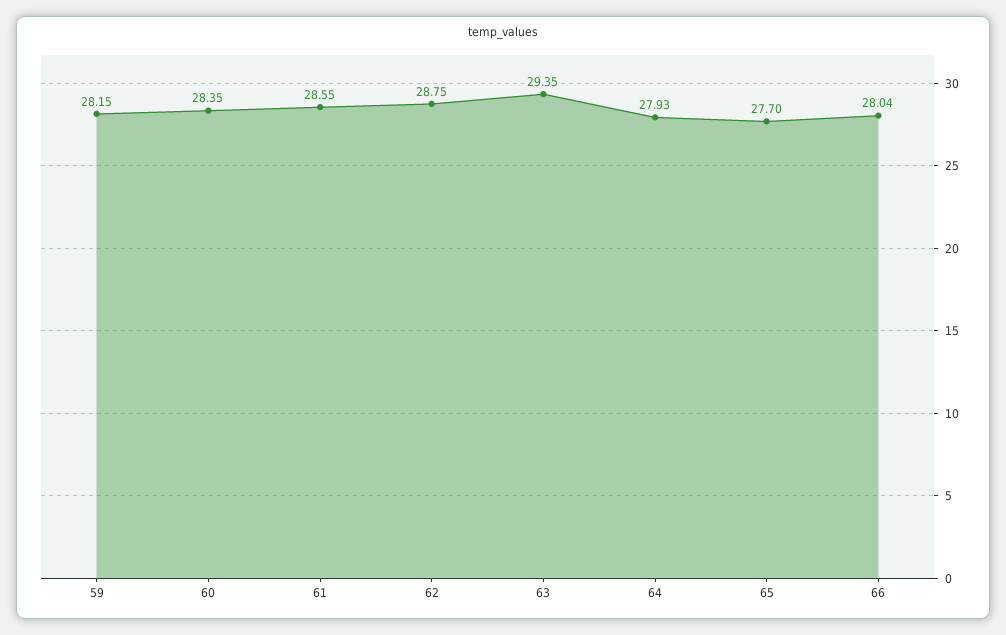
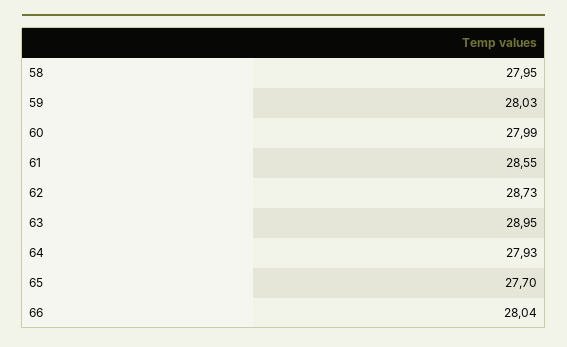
  {
-   "59": 28.15,
+   "59": 28.03,
-   "60": 28.35,
+   "60": 27.99,
    "61": 28.55,
-   "62": 28.75,
+   "62": 28.73,
-   "63": 29.35,
+   "63": 28.95,
    "64": 27.93,
    "65": 27.7,
-   "66": 28.04
+   "66": 28.04,
+   "58": 27.95
  }

